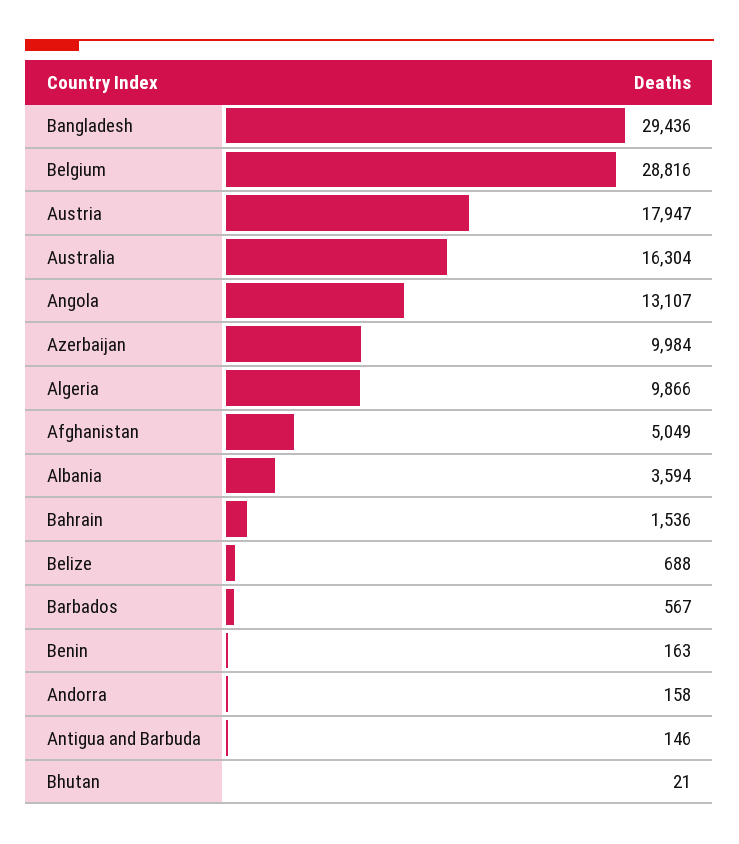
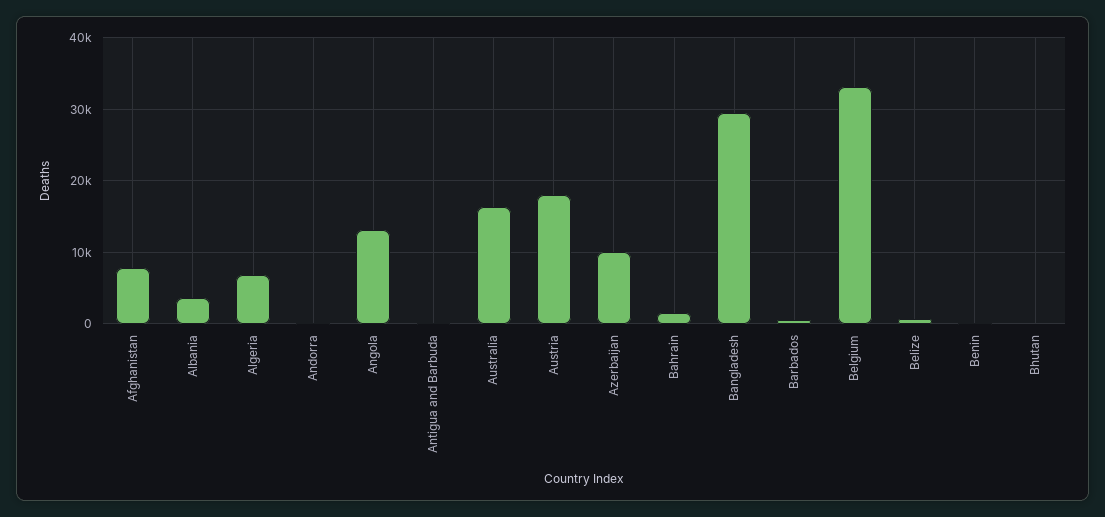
  {
    "Bangladesh": 29436,
-   "Belgium": 28816,
+   "Belgium": 33000,
    "Austria": 17947,
    "Australia": 16304,
    "Angola": 13107,
    "Azerbaijan": 9984,
-   "Algeria": 9866,
+   "Algeria": 7000,
-   "Afghanistan": 5049,
+   "Afghanistan": 8000,
    "Albania": 3594,
    "Bahrain": 1536,
    "Belize": 688,
    "Barbados": 567,
    "Benin": 163,
    "Andorra": 158,
    "Antigua and Barbuda": 146,
    "Bhutan": 21
  }

